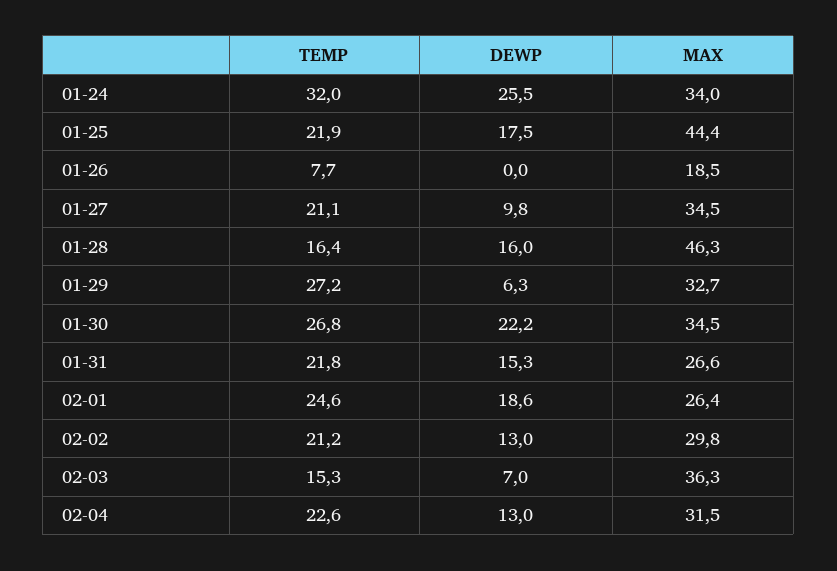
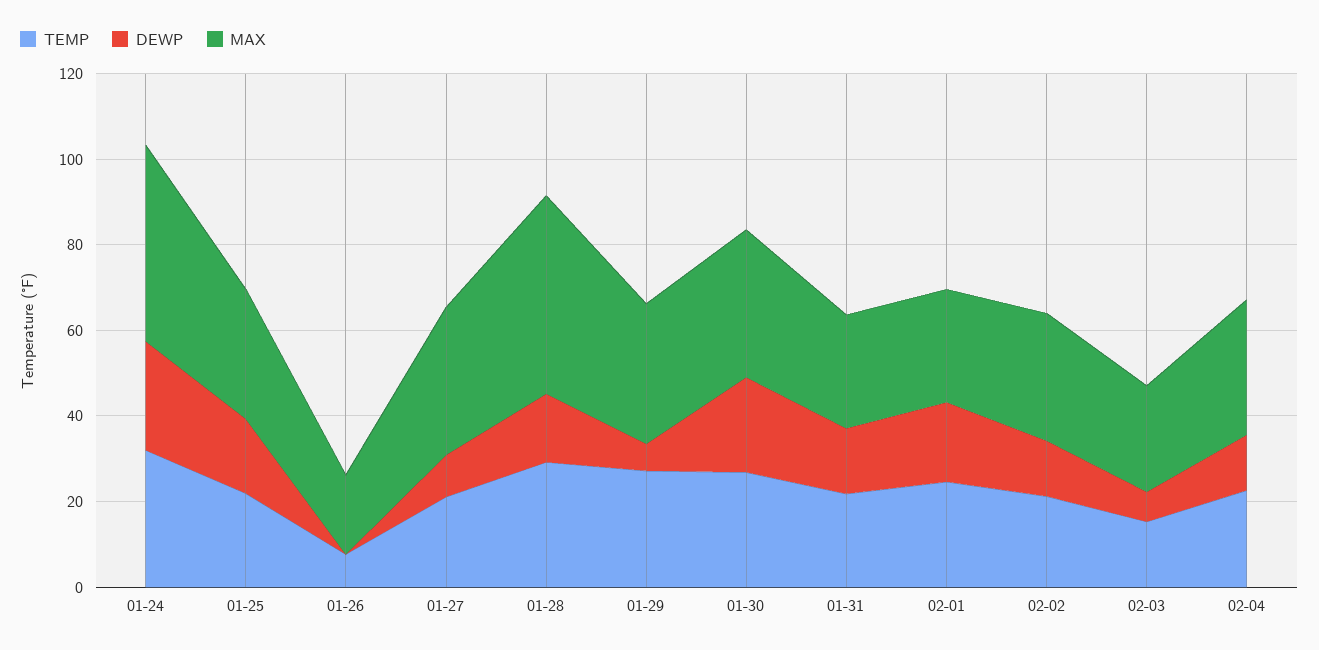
  {
    "TEMP": {
      "01-24": 32,
      "01-25": 21.9,
      "01-26": 7.7,
      "01-27": 21.1,
-     "01-28": 16.4,
+     "01-28": 30,
      "01-29": 27.2,
      "01-30": 26.8,
      "01-31": 21.8,
      "02-01": 24.6,
      "02-02": 21.2,
      "02-03": 15.3,
      "02-04": 22.6
    },
    "DEWP": {
      "01-24": 25.5,
      "01-25": 17.5,
      "01-26": 0,
      "01-27": 9.8,
      "01-28": 16,
      "01-29": 6.3,
      "01-30": 22.2,
      "01-31": 15.3,
      "02-01": 18.6,
      "02-02": 13,
      "02-03": 7,
      "02-04": 13
    },
    "MAX": {
-     "01-24": 34,
+     "01-24": 45,
-     "01-25": 44.4,
+     "01-25": 30,
      "01-26": 18.5,
      "01-27": 34.5,
      "01-28": 46.3,
      "01-29": 32.7,
      "01-30": 34.5,
      "01-31": 26.6,
      "02-01": 26.4,
      "02-02": 29.8,
-     "02-03": 36.3,
+     "02-03": 25,
      "02-04": 31.5
    }
  }

